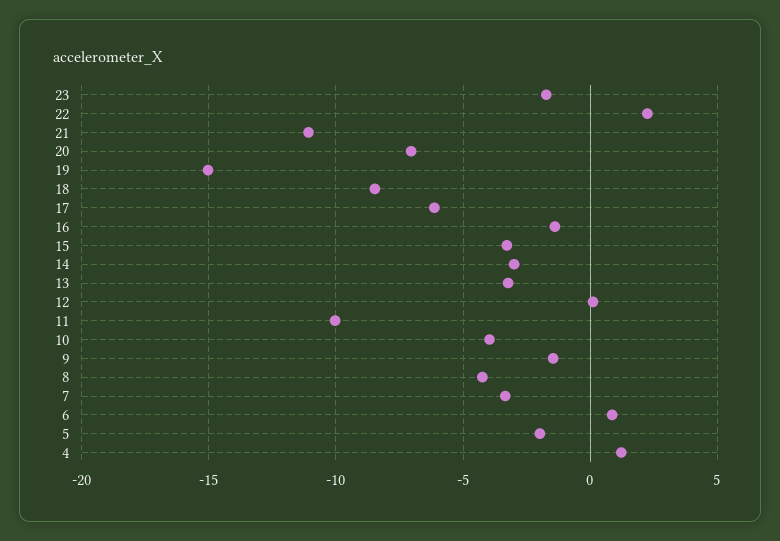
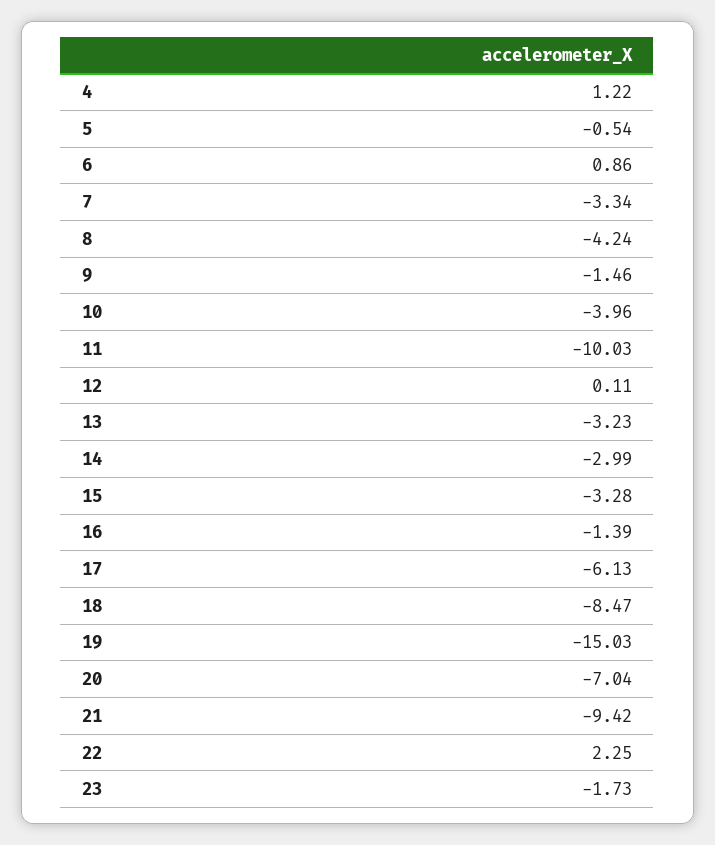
  {
    "23": -1.73,
    "22": 2.25,
-   "21": -11,
+   "21": -9.42,
    "20": -7.04,
    "19": -15.03,
    "18": -8.47,
    "17": -6.13,
    "16": -1.39,
    "15": -3.28,
    "14": -2.99,
    "13": -3.23,
    "12": 0.11,
    "11": -10.03,
    "10": -3.96,
    "9": -1.46,
    "8": -4.24,
    "7": -3.34,
    "6": 0.86,
-   "5": -2,
+   "5": -0.54,
    "4": 1.22
  }

